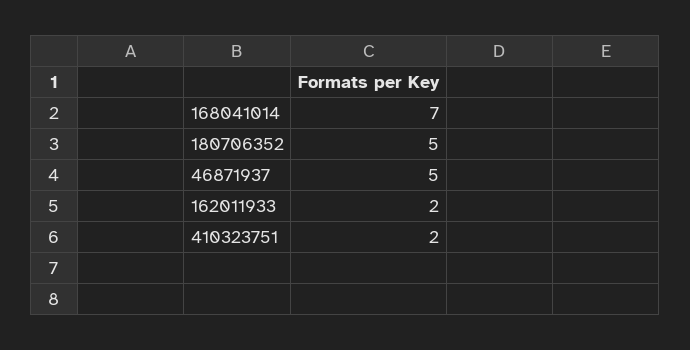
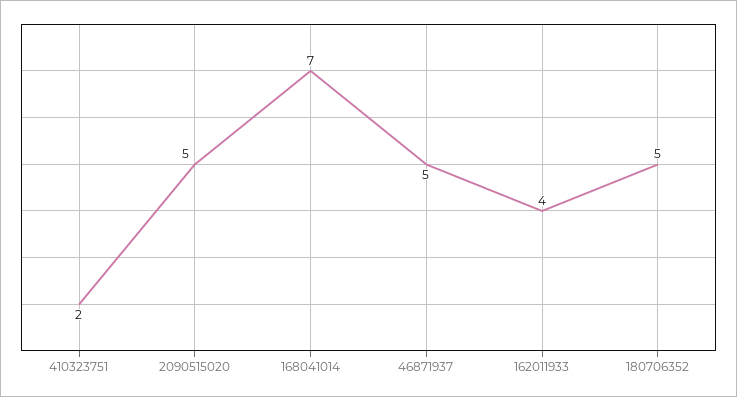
  {
    "168041014": 7,
    "180706352": 5,
    "46871937": 5,
-   "162011933": 2,
+   "162011933": 4,
-   "410323751": 2
+   "410323751": 2,
+   "2090515020": 5
  }

